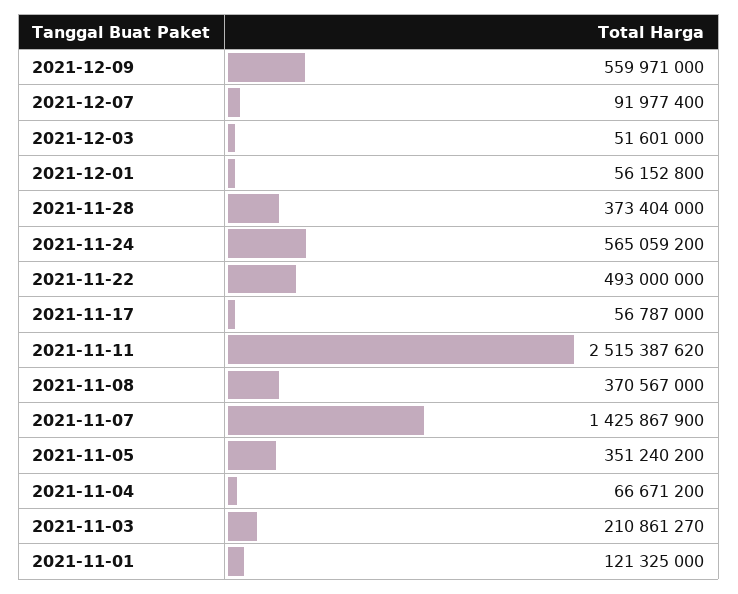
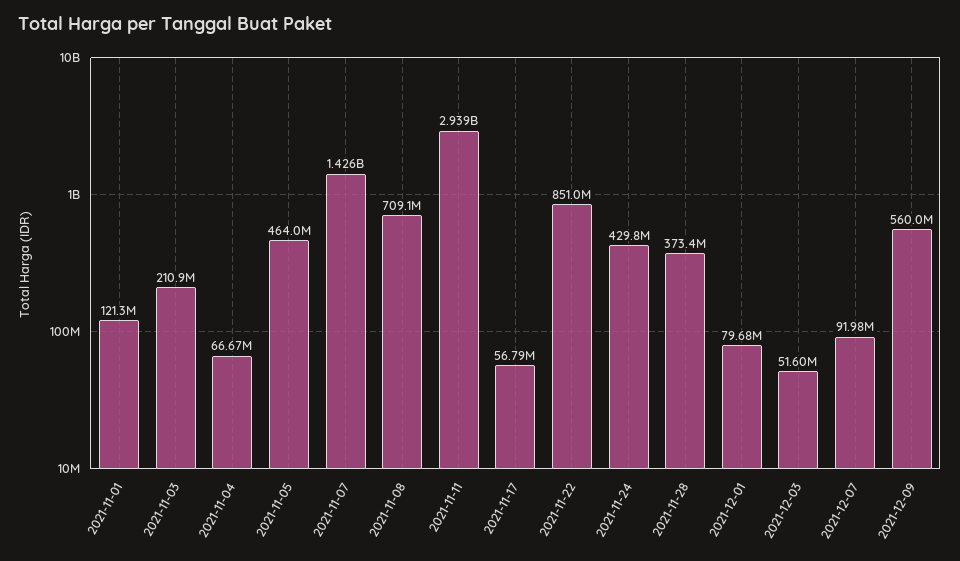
  {
    "2021-12-09": 559971000,
    "2021-12-07": 91977400,
    "2021-12-03": 51601000,
-   "2021-12-01": 56152800,
+   "2021-12-01": 79680000,
    "2021-11-28": 373404000,
-   "2021-11-24": 565059200,
+   "2021-11-24": 429800000,
-   "2021-11-22": 493000000,
+   "2021-11-22": 851000000,
    "2021-11-17": 56787000,
-   "2021-11-11": 2515387620,
+   "2021-11-11": 2939000000,
-   "2021-11-08": 370567000,
+   "2021-11-08": 709100000,
    "2021-11-07": 1425867900,
-   "2021-11-05": 351240200,
+   "2021-11-05": 464000000,
    "2021-11-04": 66671200,
    "2021-11-03": 210861270,
    "2021-11-01": 121325000
  }

